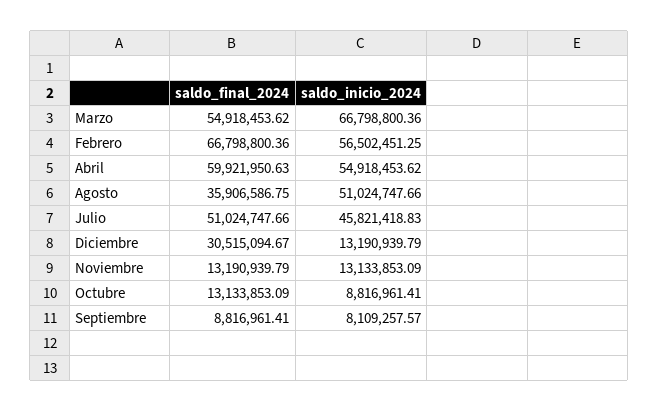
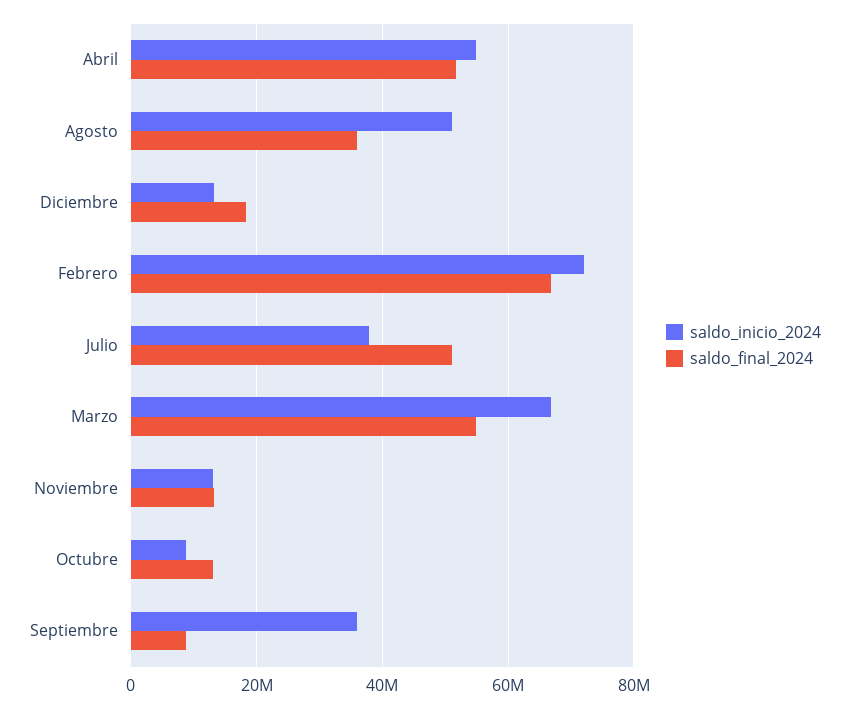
  {
    "saldo_final_2024": {
      "Marzo": 54918453.62,
      "Febrero": 66798800.36,
-     "Abril": 59921950.63,
+     "Abril": 52000000,
      "Agosto": 35906586.75,
      "Julio": 51024747.66,
-     "Diciembre": 30515094.67,
+     "Diciembre": 18000000,
      "Noviembre": 13190939.79,
      "Octubre": 13133853.09,
      "Septiembre": 8816961.41
    },
    "saldo_inicio_2024": {
      "Marzo": 66798800.36,
-     "Febrero": 56502451.25,
+     "Febrero": 72000000,
      "Abril": 54918453.62,
      "Agosto": 51024747.66,
-     "Julio": 45821418.83,
+     "Julio": 38000000,
      "Diciembre": 13190939.79,
      "Noviembre": 13133853.09,
      "Octubre": 8816961.41,
-     "Septiembre": 8109257.57
+     "Septiembre": 36000000
    }
  }

